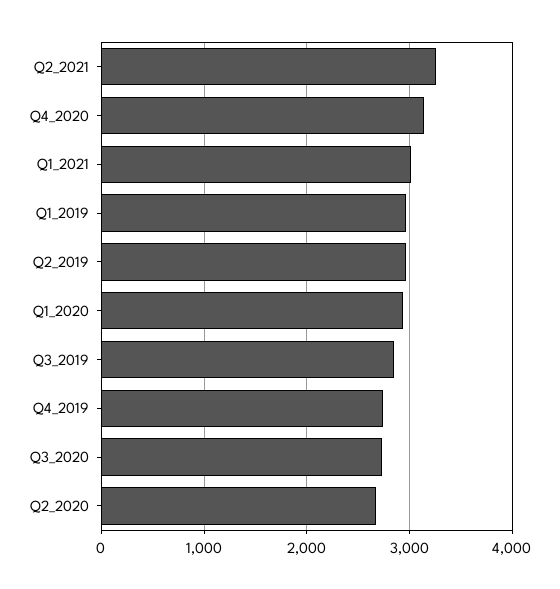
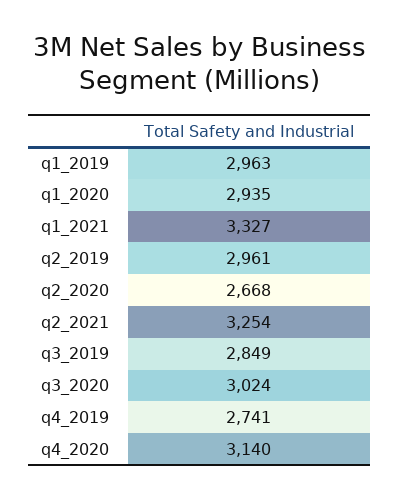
  {
    "Q2_2021": 3254,
    "Q4_2020": 3140,
-   "Q1_2021": 3000,
+   "Q1_2021": 3327,
    "Q1_2019": 2963,
    "Q2_2019": 2961,
    "Q1_2020": 2935,
    "Q3_2019": 2849,
    "Q4_2019": 2741,
-   "Q3_2020": 2700,
+   "Q3_2020": 3024,
    "Q2_2020": 2668
  }

